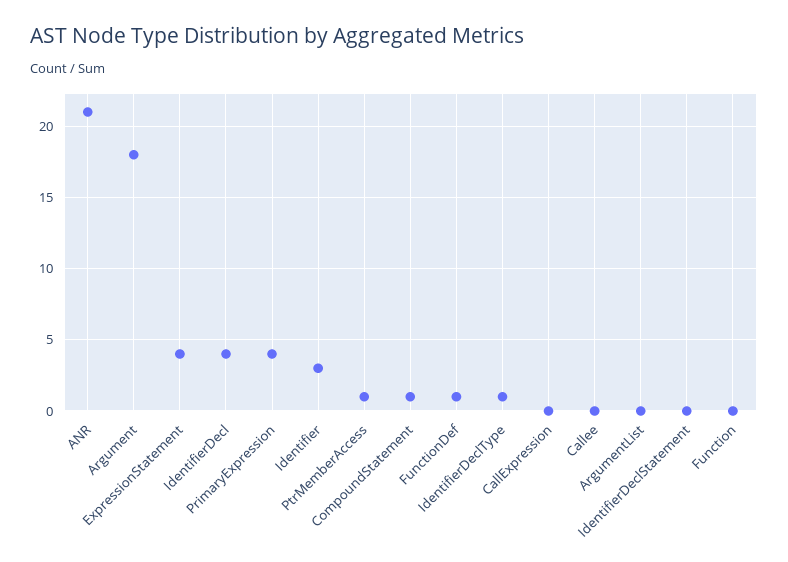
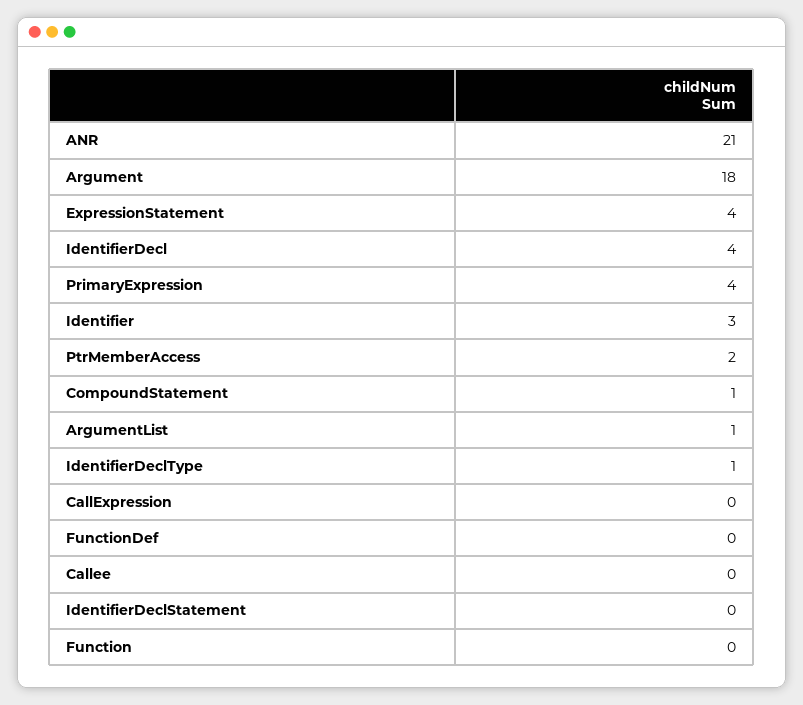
  {
    "ANR": 21,
    "Argument": 18,
    "ExpressionStatement": 4,
    "IdentifierDecl": 4,
    "PrimaryExpression": 4,
    "Identifier": 3,
-   "PtrMemberAccess": 1,
+   "PtrMemberAccess": 2,
    "CompoundStatement": 1,
-   "FunctionDef": 1,
+   "FunctionDef": 0,
    "IdentifierDeclType": 1,
    "CallExpression": 0,
    "Callee": 0,
-   "ArgumentList": 0,
+   "ArgumentList": 1,
    "IdentifierDeclStatement": 0,
    "Function": 0
  }

